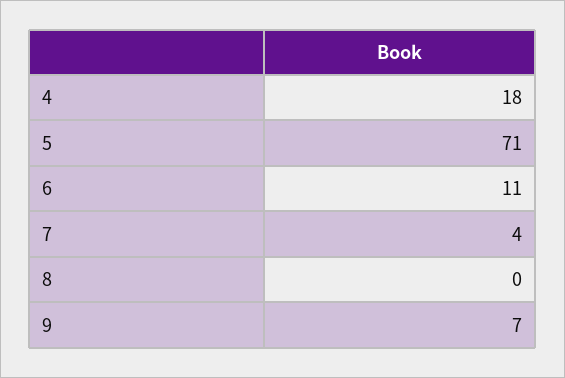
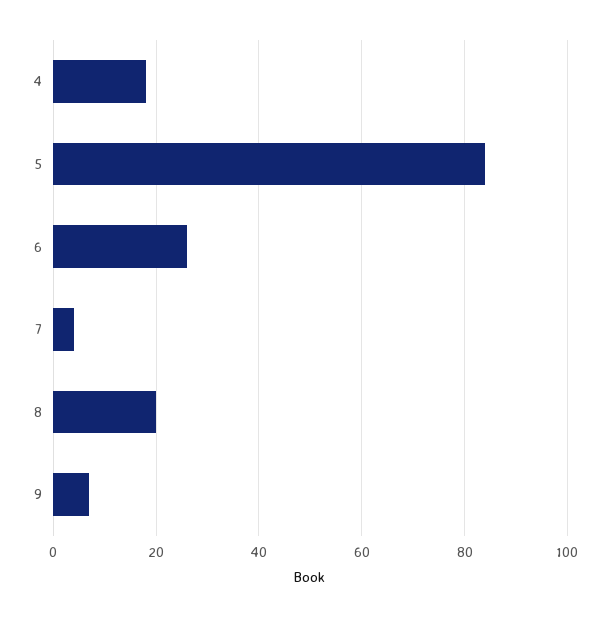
  {
    "4": 18,
-   "5": 71,
+   "5": 85,
-   "6": 11,
+   "6": 25,
    "7": 4,
-   "8": 0,
+   "8": 20,
    "9": 7
  }

